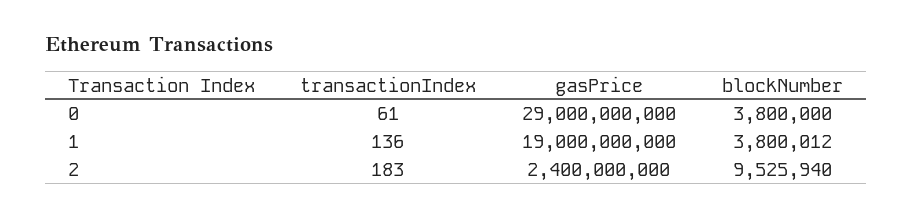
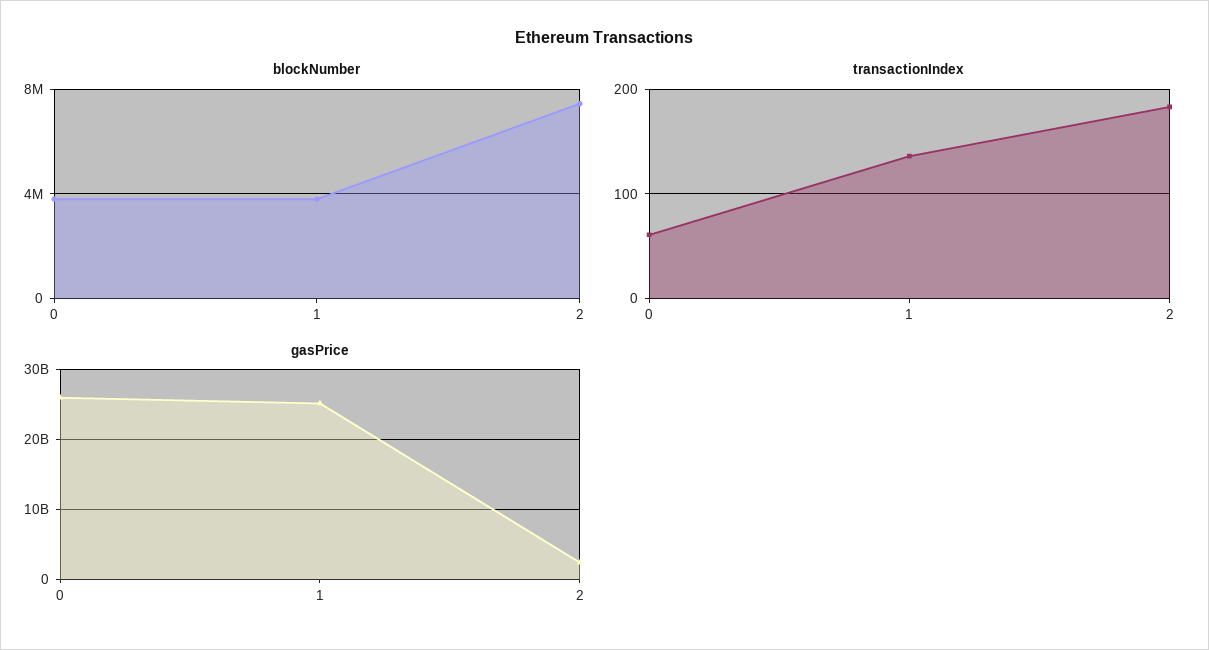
  {
    "transactionIndex": {
      "0": 61,
      "1": 136,
      "2": 183
    },
    "gasPrice": {
-     "0": 29000000000,
+     "0": 26000000000,
-     "1": 19000000000,
+     "1": 25000000000,
      "2": 2400000000
    },
    "blockNumber": {
      "0": 3800000,
      "1": 3800012,
-     "2": 9525940
+     "2": 7500000
    }
  }

